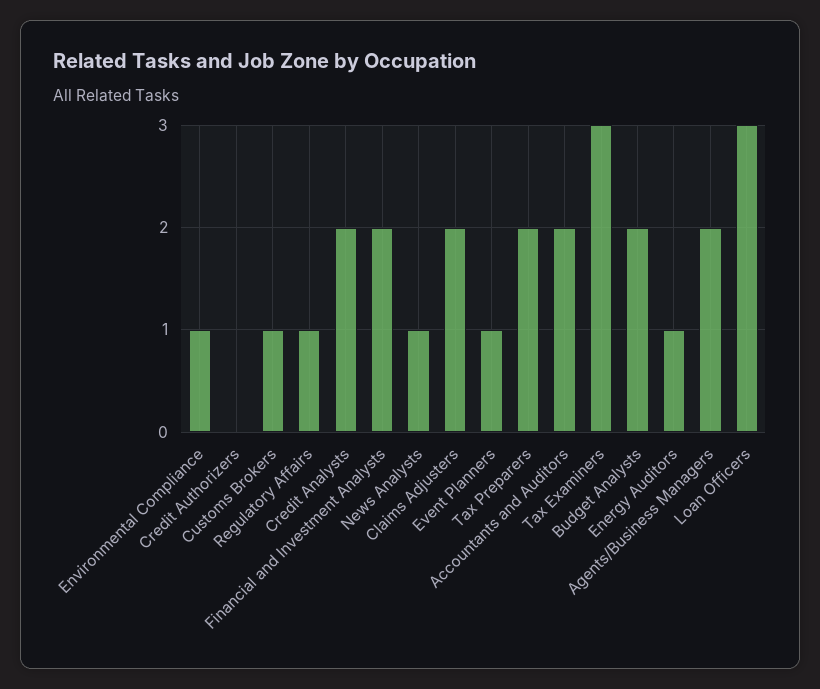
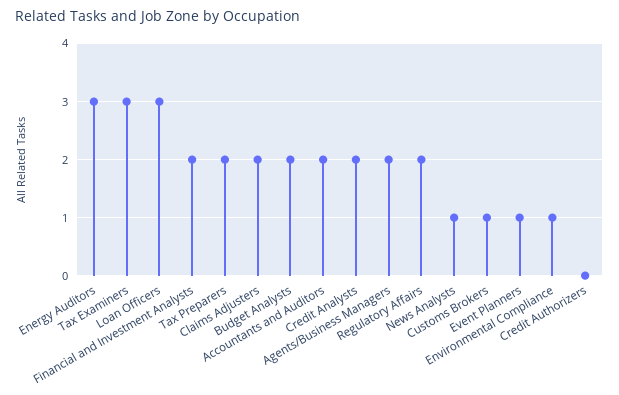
  {
    "Environmental Compliance": 1,
    "Credit Authorizers": 0,
    "Customs Brokers": 1,
-   "Regulatory Affairs": 1,
+   "Regulatory Affairs": 2,
    "Credit Analysts": 2,
    "Financial and Investment Analysts": 2,
    "News Analysts": 1,
    "Claims Adjusters": 2,
    "Event Planners": 1,
    "Tax Preparers": 2,
    "Accountants and Auditors": 2,
    "Tax Examiners": 3,
    "Budget Analysts": 2,
-   "Energy Auditors": 1,
+   "Energy Auditors": 3,
    "Agents/Business Managers": 2,
    "Loan Officers": 3
  }

